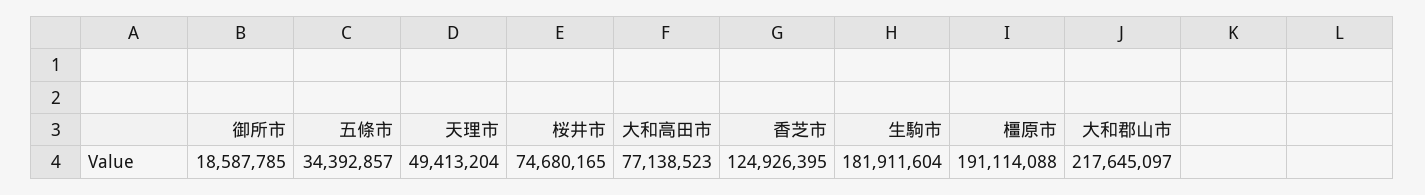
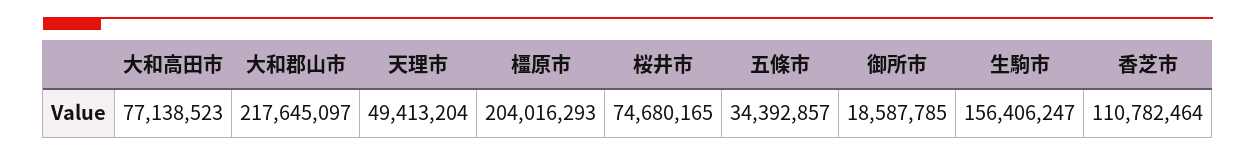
  {
    "御所市": 18587785,
    "五條市": 34392857,
    "天理市": 49413204,
    "桜井市": 74680165,
    "大和高田市": 77138523,
-   "香芝市": 124926395,
+   "香芝市": 110782464,
-   "生駒市": 181911604,
+   "生駒市": 156406247,
-   "橿原市": 191114088,
+   "橿原市": 204016293,
    "大和郡山市": 217645097
  }

